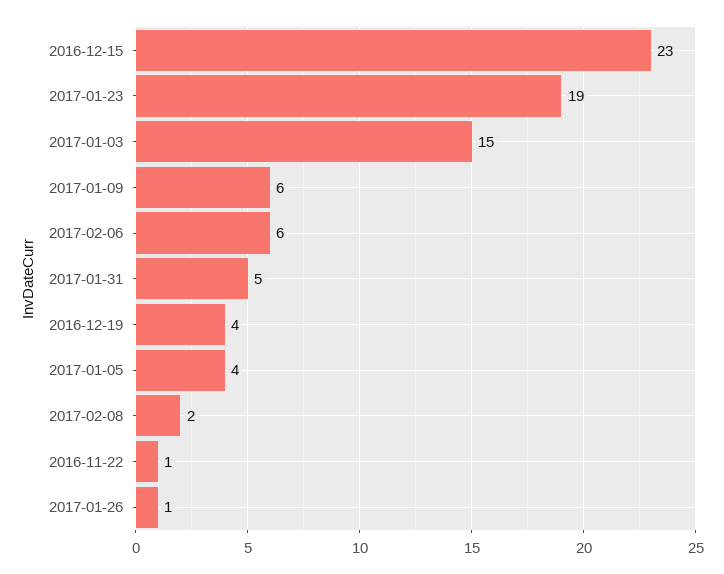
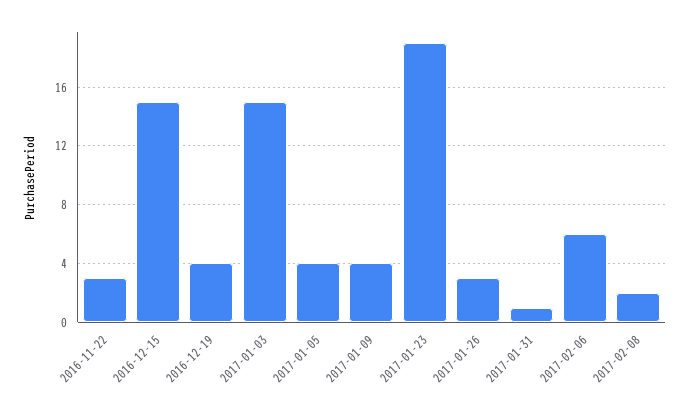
  {
-   "2016-12-15": 23,
+   "2016-12-15": 15,
    "2017-01-23": 19,
    "2017-01-03": 15,
-   "2017-01-09": 6,
+   "2017-01-09": 4,
    "2017-02-06": 6,
-   "2017-01-31": 5,
+   "2017-01-31": 1,
    "2016-12-19": 4,
    "2017-01-05": 4,
    "2017-02-08": 2,
-   "2016-11-22": 1,
+   "2016-11-22": 3,
-   "2017-01-26": 1
+   "2017-01-26": 3
  }

